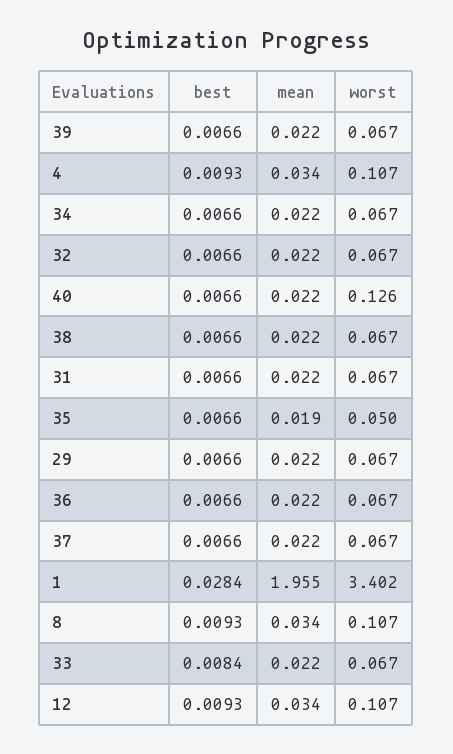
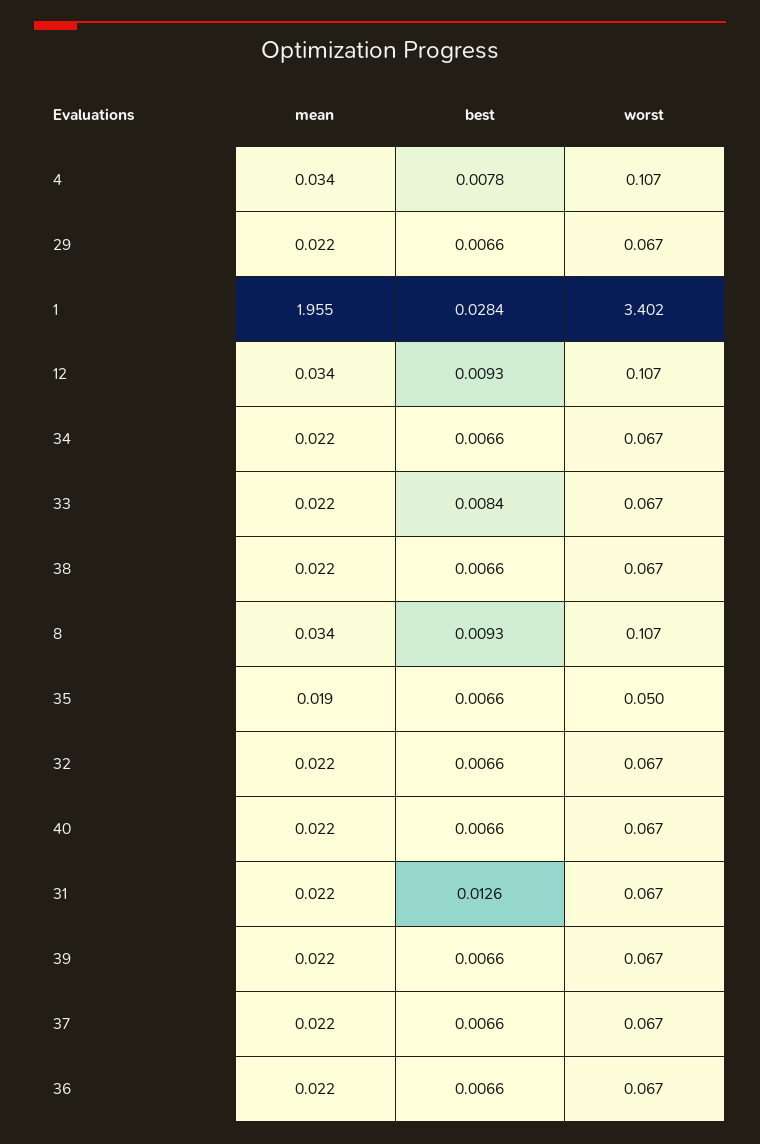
  {
    "best": {
      "39": 0.0066,
-     "4": 0.0093,
+     "4": 0.0078,
      "34": 0.0066,
      "32": 0.0066,
      "40": 0.0066,
      "38": 0.0066,
-     "31": 0.0066,
+     "31": 0.0126,
      "35": 0.0066,
      "29": 0.0066,
      "36": 0.0066,
      "37": 0.0066,
      "1": 0.0284,
      "8": 0.0093,
      "33": 0.0084,
      "12": 0.0093
    },
    "mean": {
      "39": 0.022,
      "4": 0.034,
      "34": 0.022,
      "32": 0.022,
      "40": 0.022,
      "38": 0.022,
      "31": 0.022,
      "35": 0.019,
      "29": 0.022,
      "36": 0.022,
      "37": 0.022,
      "1": 1.955,
      "8": 0.034,
      "33": 0.022,
      "12": 0.034
    },
    "worst": {
      "39": 0.067,
      "4": 0.107,
      "34": 0.067,
      "32": 0.067,
-     "40": 0.126,
+     "40": 0.067,
      "38": 0.067,
      "31": 0.067,
      "35": 0.05,
      "29": 0.067,
      "36": 0.067,
      "37": 0.067,
      "1": 3.402,
      "8": 0.107,
      "33": 0.067,
      "12": 0.107
    }
  }

